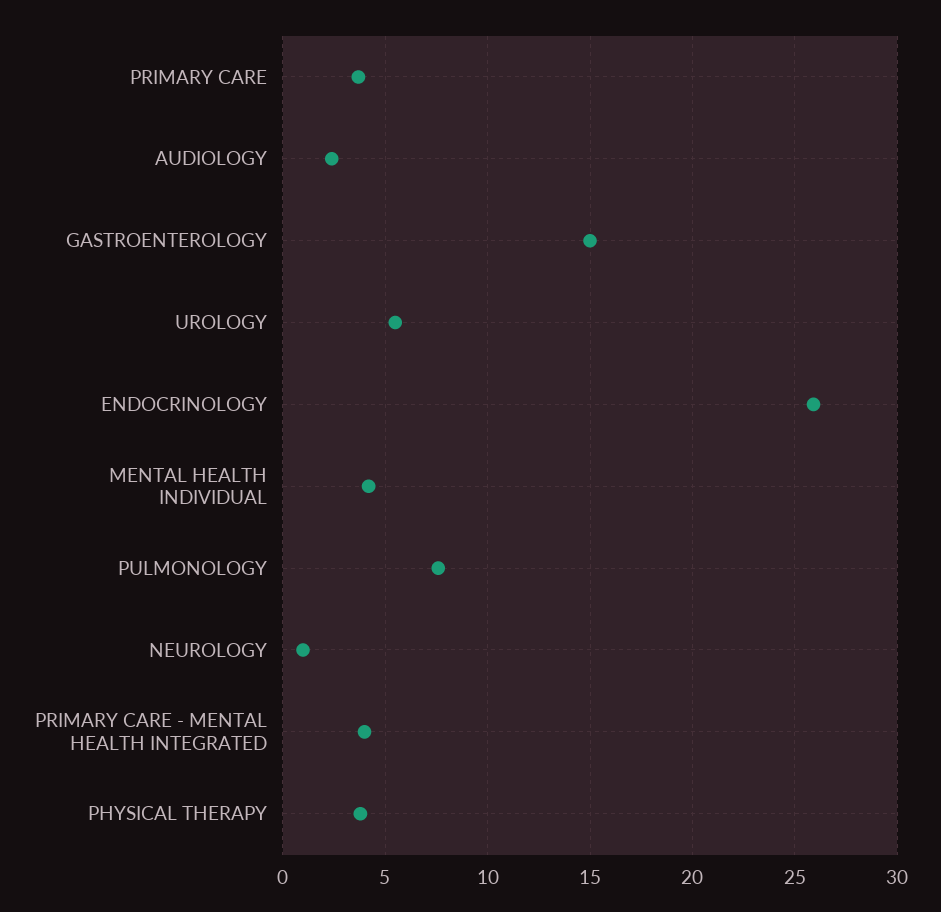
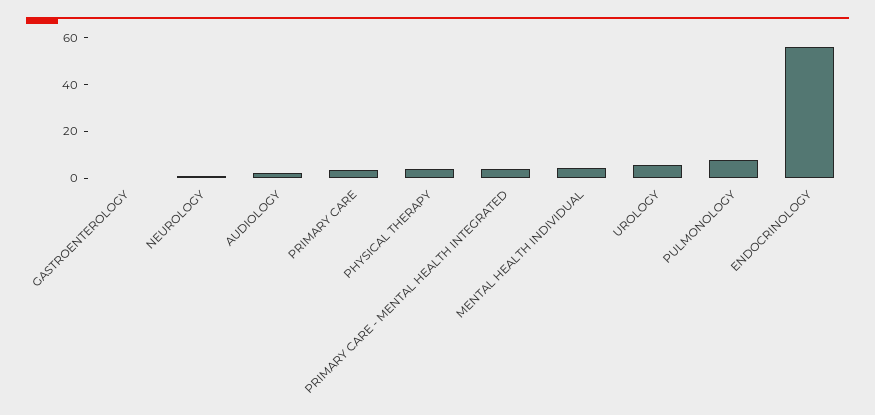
  {
    "PRIMARY CARE": 3.5,
    "AUDIOLOGY": 2.5,
-   "GASTROENTEROLOGY": 15,
+   "GASTROENTEROLOGY": 0,
    "UROLOGY": 5.5,
-   "ENDOCRINOLOGY": 26,
+   "ENDOCRINOLOGY": 55,
    "MENTAL HEALTH INDIVIDUAL": 4,
    "PULMONOLOGY": 7.5,
    "NEUROLOGY": 1,
    "PRIMARY CARE - MENTAL HEALTH INTEGRATED": 4,
    "PHYSICAL THERAPY": 4
  }

